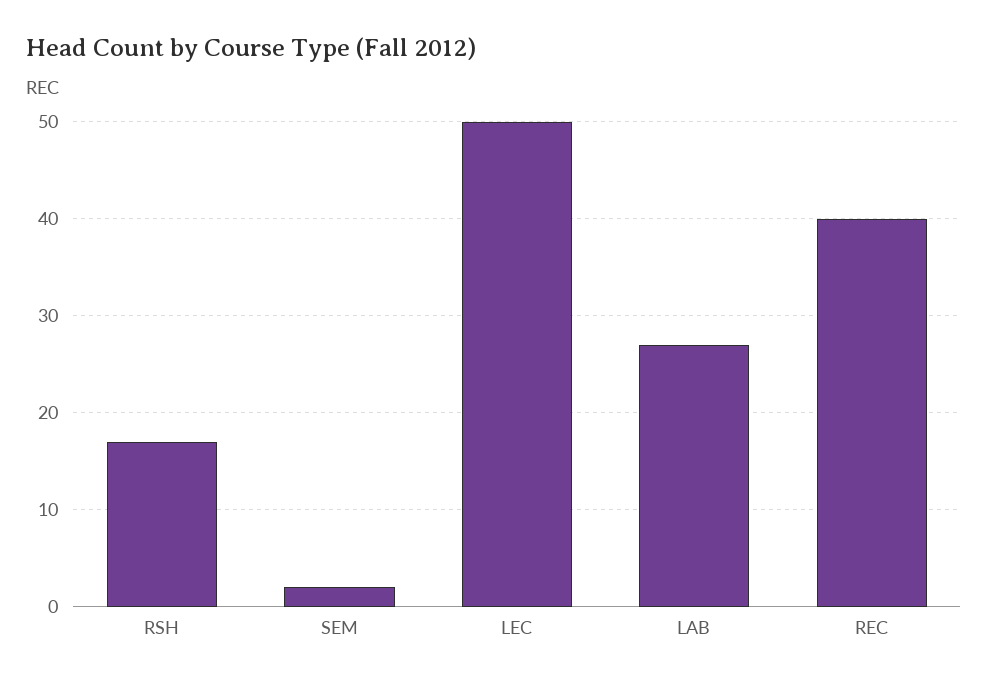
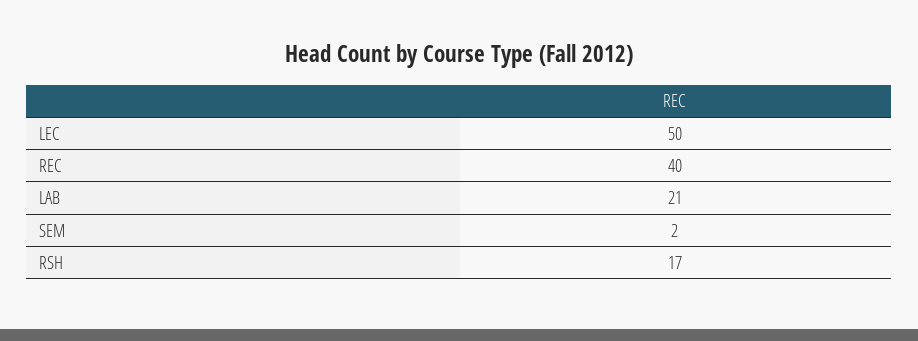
  {
    "RSH": 17,
    "SEM": 2,
    "LEC": 50,
-   "LAB": 27,
+   "LAB": 21,
    "REC": 40
  }

